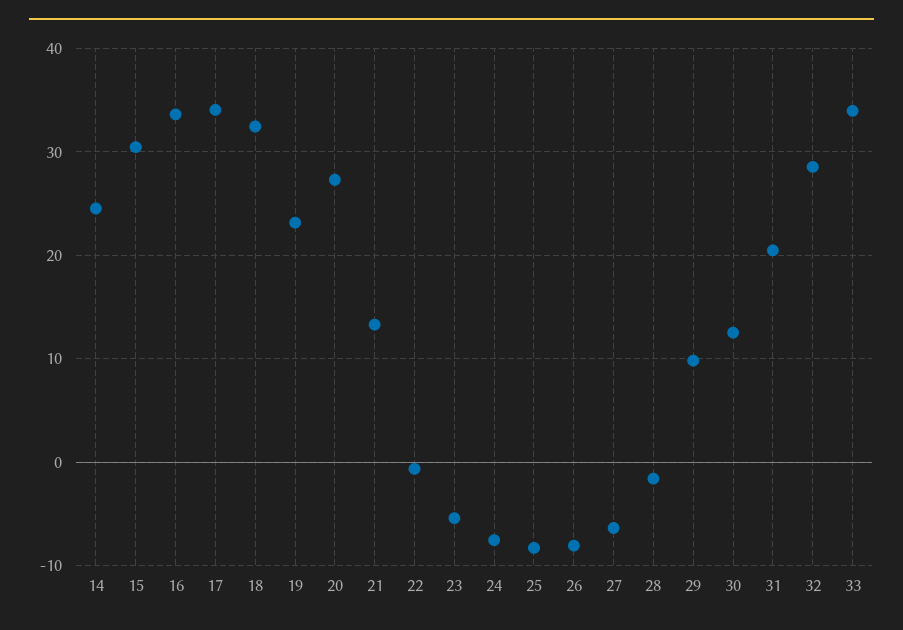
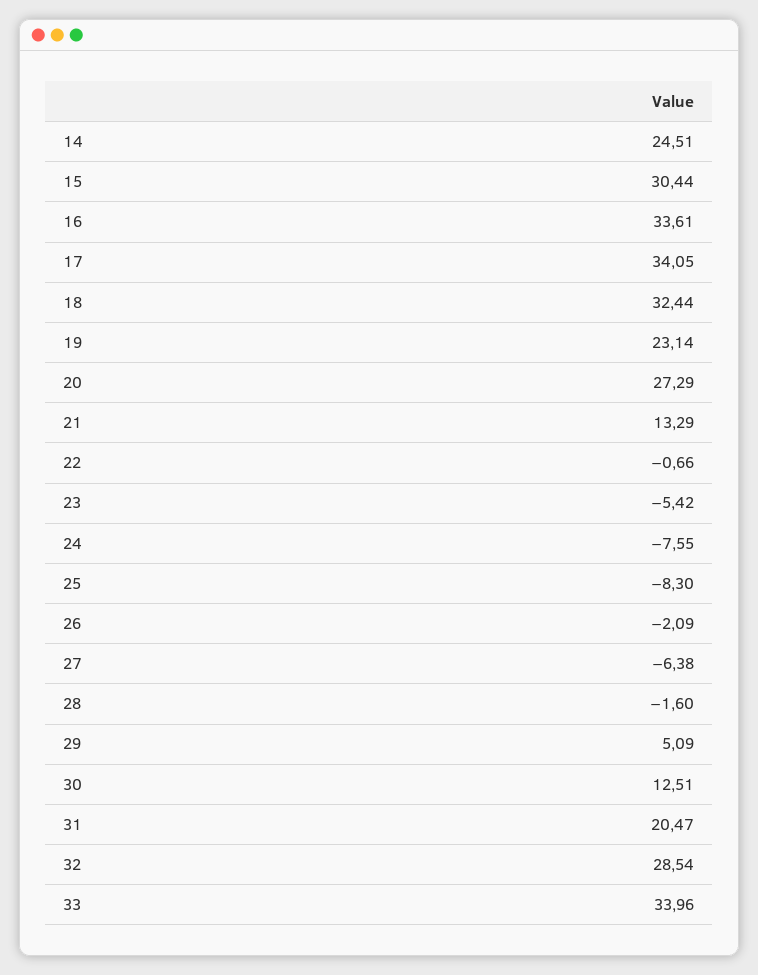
  {
    "14": 24.51,
    "15": 30.44,
    "16": 33.61,
    "17": 34.05,
    "18": 32.44,
    "19": 23.14,
    "20": 27.29,
    "21": 13.29,
    "22": -0.66,
    "23": -5.42,
    "24": -7.55,
    "25": -8.3,
-   "26": -8,
+   "26": -2.09,
    "27": -6.38,
    "28": -1.6,
-   "29": 10,
+   "29": 5.09,
    "30": 12.51,
    "31": 20.47,
    "32": 28.54,
    "33": 33.96
  }

